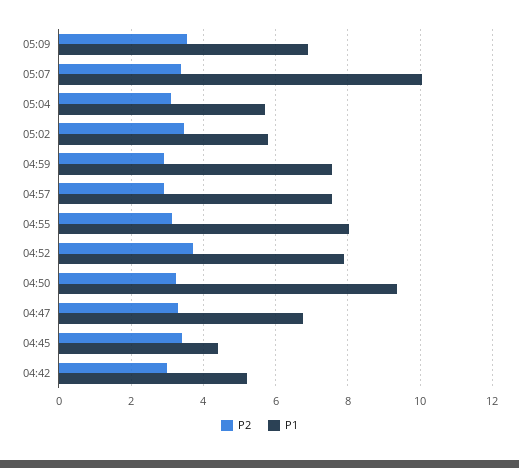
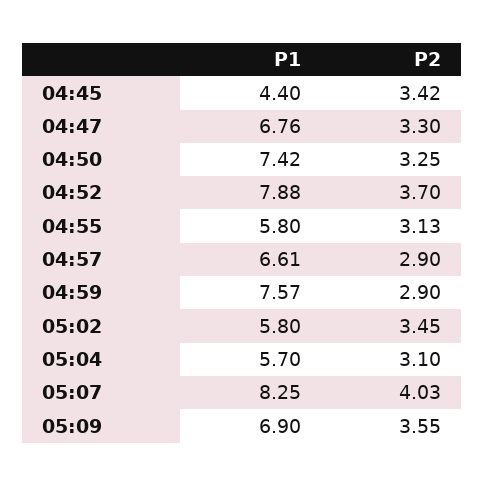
  {
    "P2": {
      "05:09": 3.55,
-     "05:07": 3.4,
+     "05:07": 4.03,
      "05:04": 3.1,
      "05:02": 3.45,
      "04:59": 2.9,
      "04:57": 2.9,
      "04:55": 3.13,
      "04:52": 3.7,
      "04:50": 3.25,
      "04:47": 3.3,
-     "04:45": 3.42,
+     "04:45": 3.42
-     "04:42": 3
    },
    "P1": {
      "05:09": 6.9,
-     "05:07": 10,
+     "05:07": 8.25,
      "05:04": 5.7,
      "05:02": 5.8,
      "04:59": 7.57,
-     "04:57": 7.6,
+     "04:57": 6.61,
-     "04:55": 8,
+     "04:55": 5.8,
      "04:52": 7.88,
-     "04:50": 9.4,
+     "04:50": 7.42,
      "04:47": 6.76,
-     "04:45": 4.4,
+     "04:45": 4.4
-     "04:42": 5.2
    }
  }

